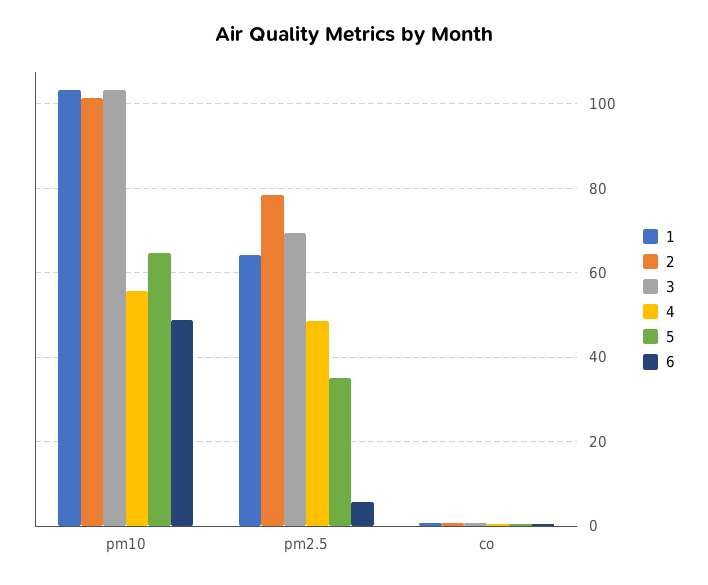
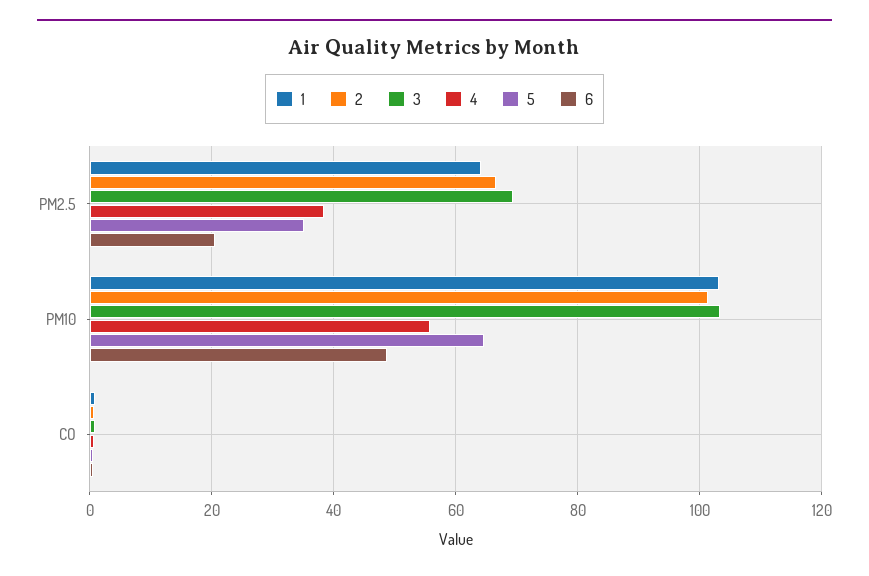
  {
    "1": {
      "pm10": 104,
      "pm2.5": 64,
      "co": 0
    },
    "2": {
      "pm10": 102,
-     "pm2.5": 78,
+     "pm2.5": 66,
      "co": 0
    },
    "3": {
      "pm10": 104,
      "pm2.5": 70,
      "co": 0
    },
    "4": {
      "pm10": 56,
-     "pm2.5": 48,
+     "pm2.5": 38,
      "co": 0
    },
    "5": {
      "pm10": 64,
      "pm2.5": 36,
      "co": 0
    },
    "6": {
      "pm10": 48,
-     "pm2.5": 6,
+     "pm2.5": 20,
      "co": 0
    }
  }

